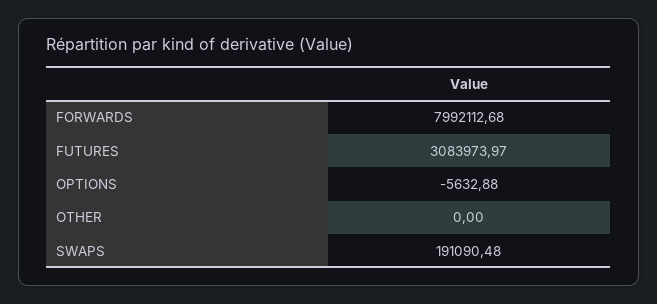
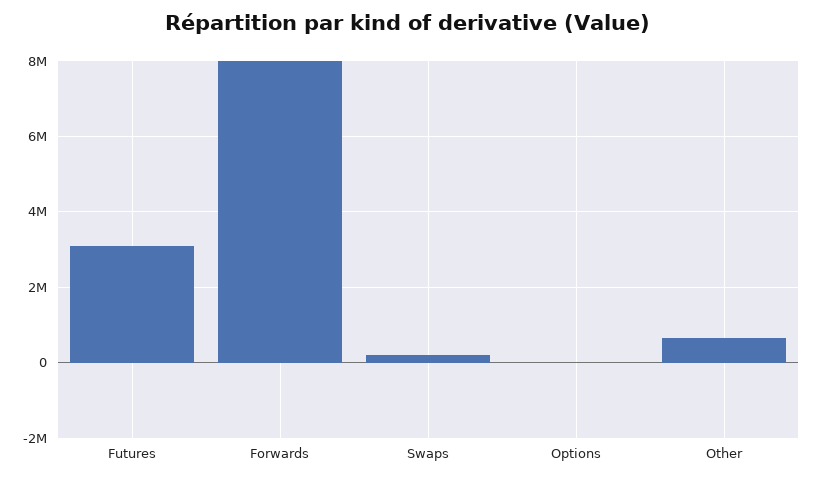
  {
    "FORWARDS": 7992112.68,
    "FUTURES": 3083973.97,
    "OPTIONS": -5632.88,
-   "OTHER": 0,
+   "OTHER": 600000,
    "SWAPS": 191090.48
  }

